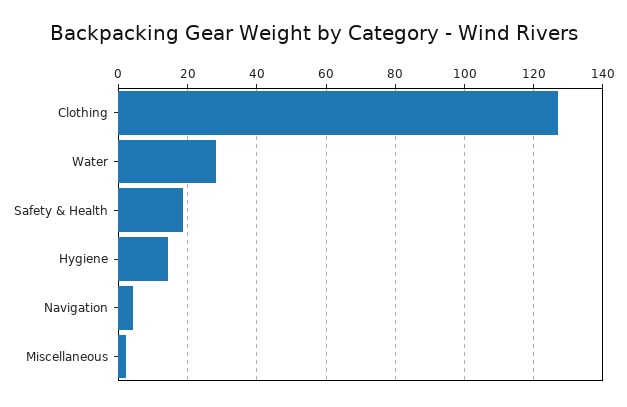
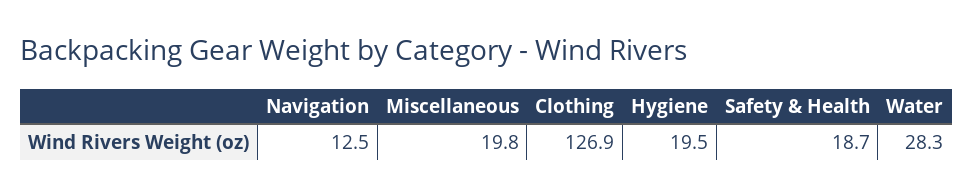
  {
    "Clothing": 126.9,
    "Water": 28.3,
    "Safety & Health": 18.7,
-   "Hygiene": 14,
+   "Hygiene": 19.5,
-   "Navigation": 4,
+   "Navigation": 12.5,
-   "Miscellaneous": 2
+   "Miscellaneous": 19.8
  }

